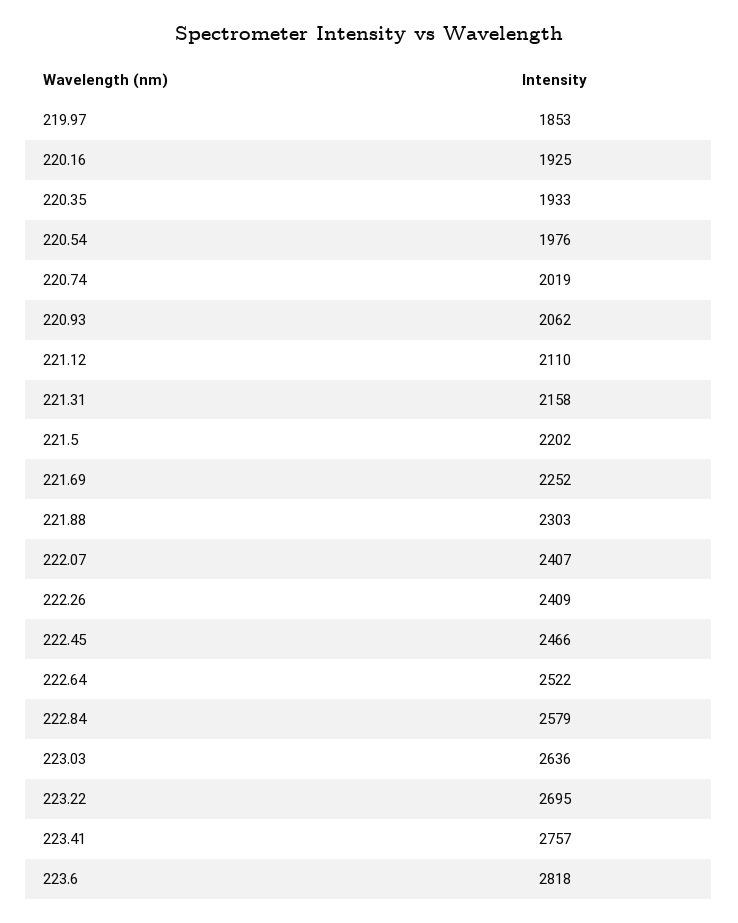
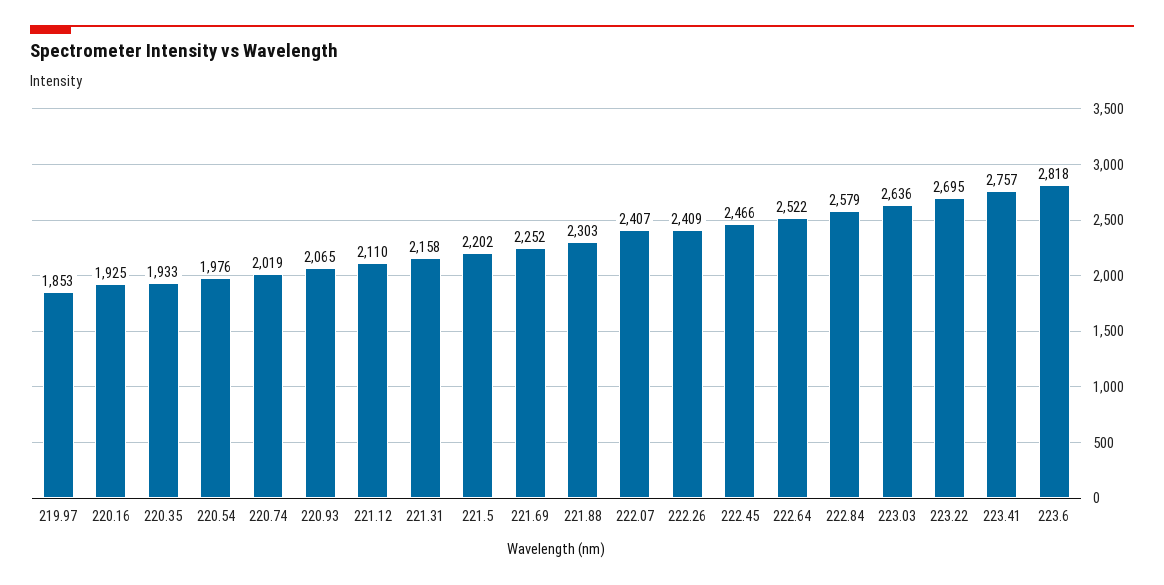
  {
    "219.97": 1853,
    "220.16": 1925,
    "220.35": 1933,
    "220.54": 1976,
    "220.74": 2019,
-   "220.93": 2062,
+   "220.93": 2065,
    "221.12": 2110,
    "221.31": 2158,
    "221.5": 2202,
    "221.69": 2252,
    "221.88": 2303,
    "222.07": 2407,
    "222.26": 2409,
    "222.45": 2466,
    "222.64": 2522,
    "222.84": 2579,
    "223.03": 2636,
    "223.22": 2695,
    "223.41": 2757,
    "223.6": 2818
  }

